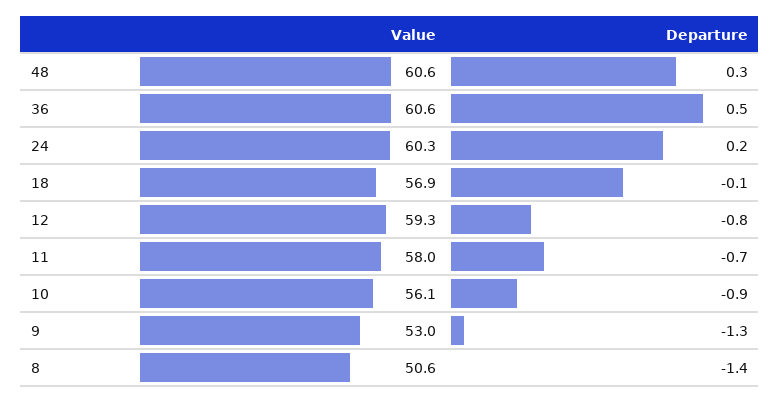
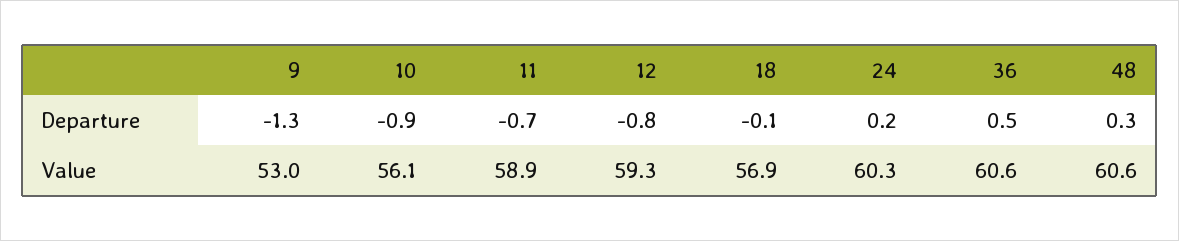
  {
    "Value": {
      "48": 60.6,
      "36": 60.6,
      "24": 60.3,
      "18": 56.9,
      "12": 59.3,
-     "11": 58,
+     "11": 58.9,
      "10": 56.1,
-     "9": 53,
+     "9": 53
-     "8": 50.6
    },
    "Departure": {
      "48": 0.3,
      "36": 0.5,
      "24": 0.2,
      "18": -0.1,
      "12": -0.8,
      "11": -0.7,
      "10": -0.9,
-     "9": -1.3,
+     "9": -1.3
-     "8": -1.4
    }
  }

